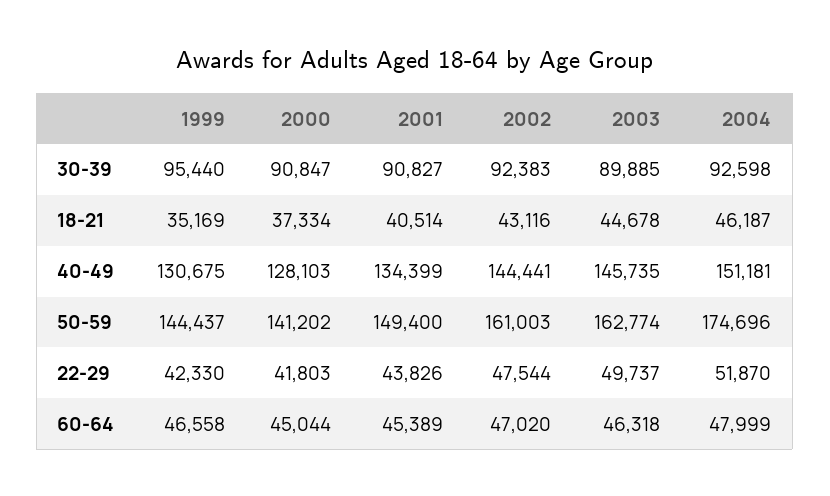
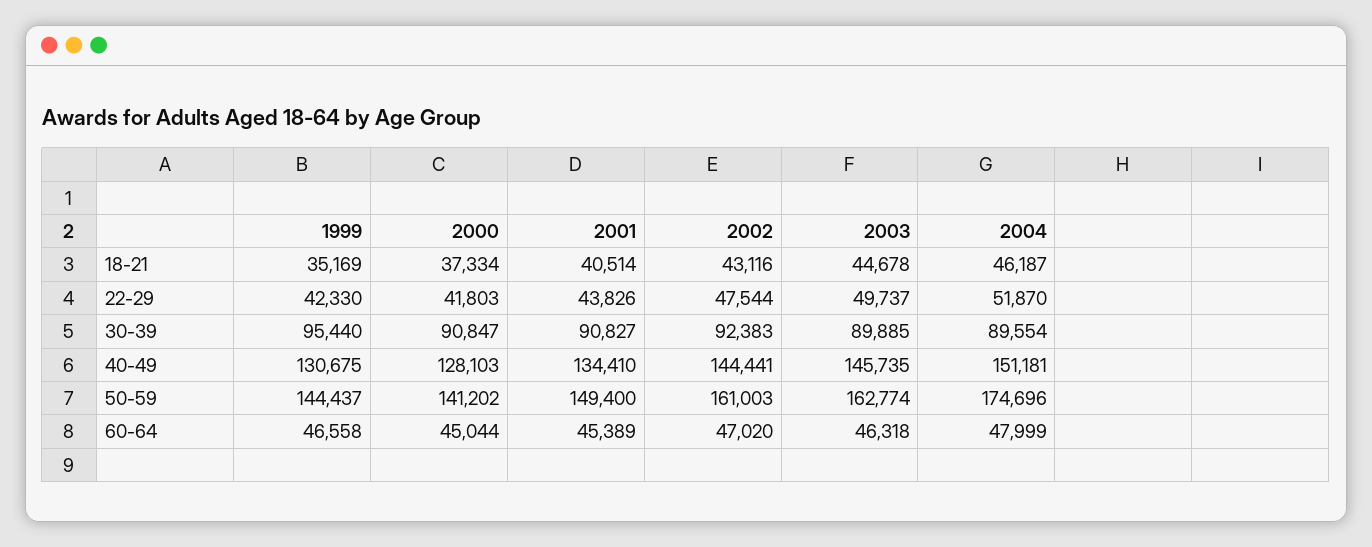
  {
    "1999": {
      "30-39": 95440,
      "18-21": 35169,
      "40-49": 130675,
      "50-59": 144437,
      "22-29": 42330,
      "60-64": 46558
    },
    "2000": {
      "30-39": 90847,
      "18-21": 37334,
      "40-49": 128103,
      "50-59": 141202,
      "22-29": 41803,
      "60-64": 45044
    },
    "2001": {
      "30-39": 90827,
      "18-21": 40514,
-     "40-49": 134399,
+     "40-49": 134410,
      "50-59": 149400,
      "22-29": 43826,
      "60-64": 45389
    },
    "2002": {
      "30-39": 92383,
      "18-21": 43116,
      "40-49": 144441,
      "50-59": 161003,
      "22-29": 47544,
      "60-64": 47020
    },
    "2003": {
      "30-39": 89885,
      "18-21": 44678,
      "40-49": 145735,
      "50-59": 162774,
      "22-29": 49737,
      "60-64": 46318
    },
    "2004": {
-     "30-39": 92598,
+     "30-39": 89554,
      "18-21": 46187,
      "40-49": 151181,
      "50-59": 174696,
      "22-29": 51870,
      "60-64": 47999
    }
  }

